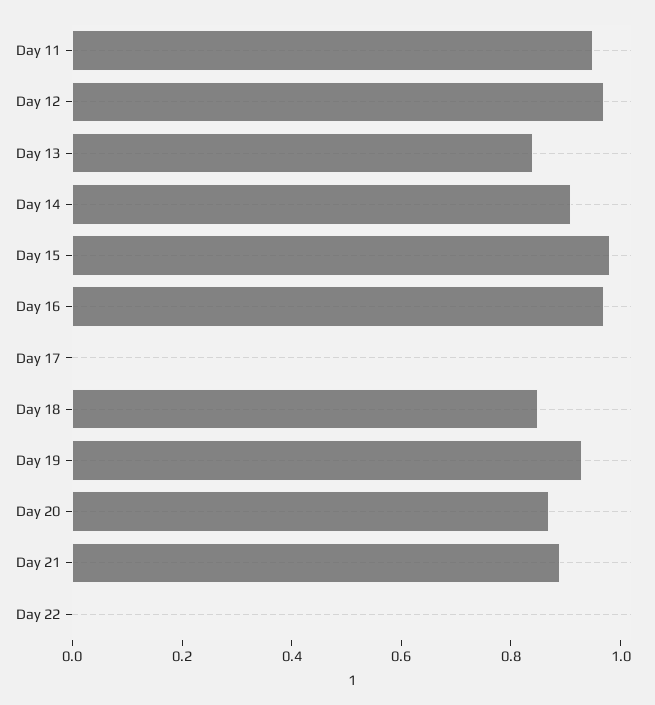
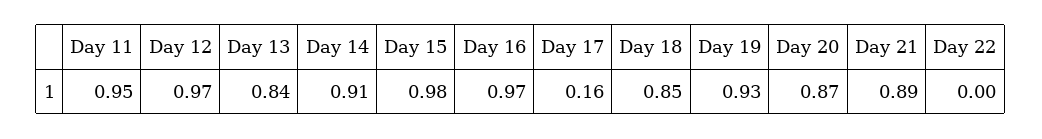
  {
    "Day 11": 0.95,
    "Day 12": 0.97,
    "Day 13": 0.84,
    "Day 14": 0.91,
    "Day 15": 0.98,
    "Day 16": 0.97,
-   "Day 17": 0,
+   "Day 17": 0.16,
    "Day 18": 0.85,
    "Day 19": 0.93,
    "Day 20": 0.87,
    "Day 21": 0.89,
    "Day 22": 0
  }

